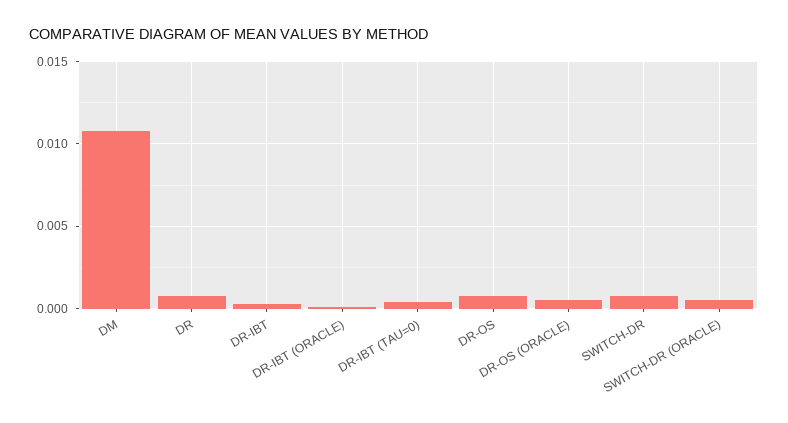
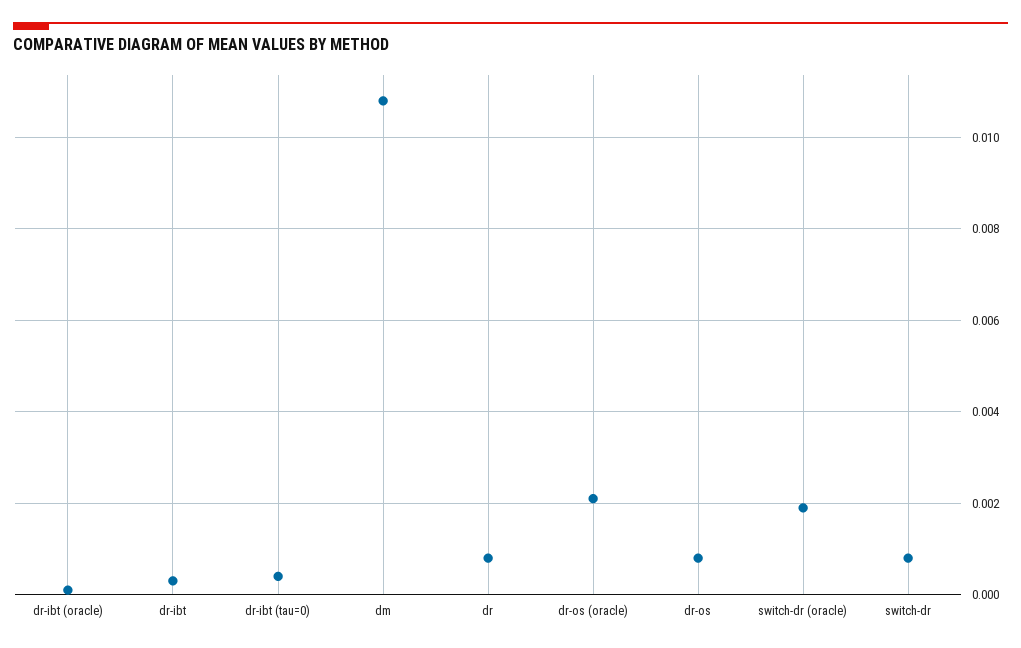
  {
    "DM": 0.011,
    "DR": 0.001,
    "DR-IBT": 0.0005,
    "DR-IBT (ORACLE)": 0,
    "DR-IBT (TAU=0)": 0.0005,
    "DR-OS": 0.001,
-   "DR-OS (ORACLE)": 0.0005,
+   "DR-OS (ORACLE)": 0.002,
    "SWITCH-DR": 0.001,
-   "SWITCH-DR (ORACLE)": 0.0005
+   "SWITCH-DR (ORACLE)": 0.002
  }

